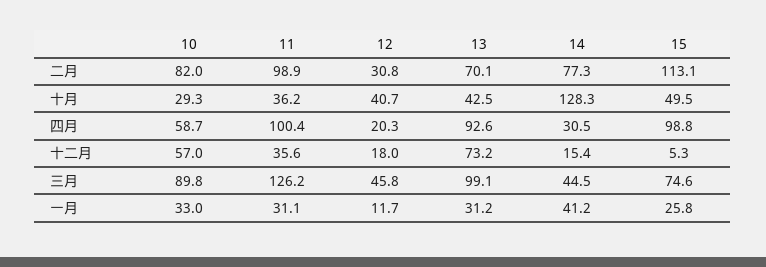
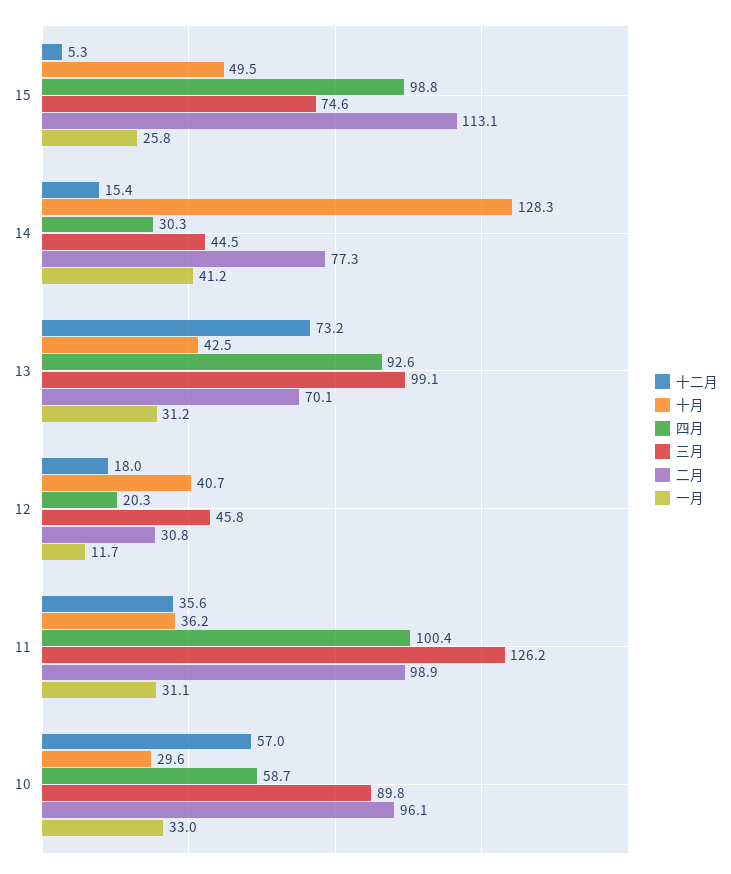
  {
    "二月": {
-     "10": 82,
+     "10": 96.1,
      "11": 98.9,
      "12": 30.8,
      "13": 70.1,
      "14": 77.3,
      "15": 113.1
    },
    "十月": {
-     "10": 29.3,
+     "10": 29.6,
      "11": 36.2,
      "12": 40.7,
      "13": 42.5,
      "14": 128.3,
      "15": 49.5
    },
    "四月": {
      "10": 58.7,
      "11": 100.4,
      "12": 20.3,
      "13": 92.6,
-     "14": 30.5,
+     "14": 30.3,
      "15": 98.8
    },
    "十二月": {
      "10": 57,
      "11": 35.6,
      "12": 18,
      "13": 73.2,
      "14": 15.4,
      "15": 5.3
    },
    "三月": {
      "10": 89.8,
      "11": 126.2,
      "12": 45.8,
      "13": 99.1,
      "14": 44.5,
      "15": 74.6
    },
    "一月": {
      "10": 33,
      "11": 31.1,
      "12": 11.7,
      "13": 31.2,
      "14": 41.2,
      "15": 25.8
    }
  }

